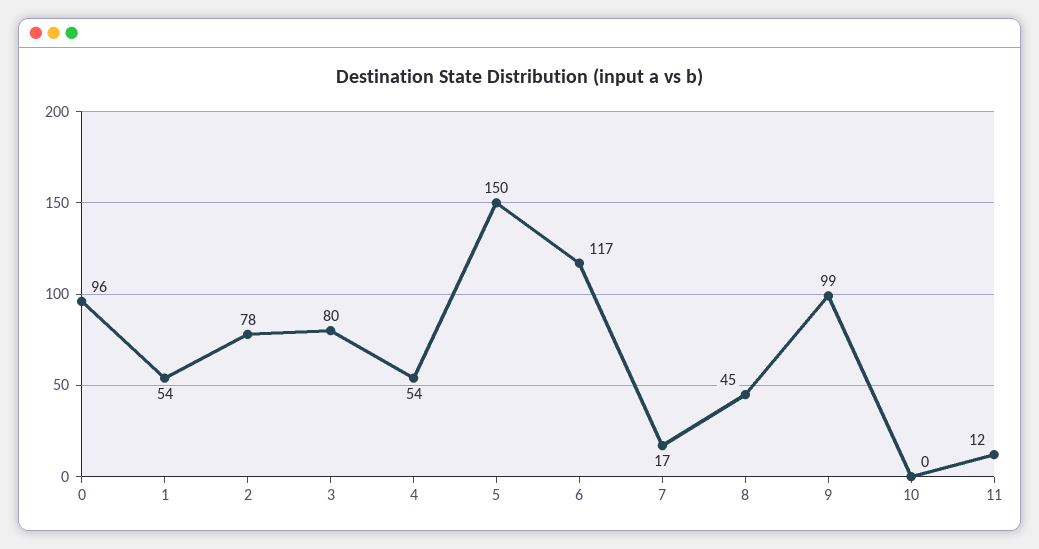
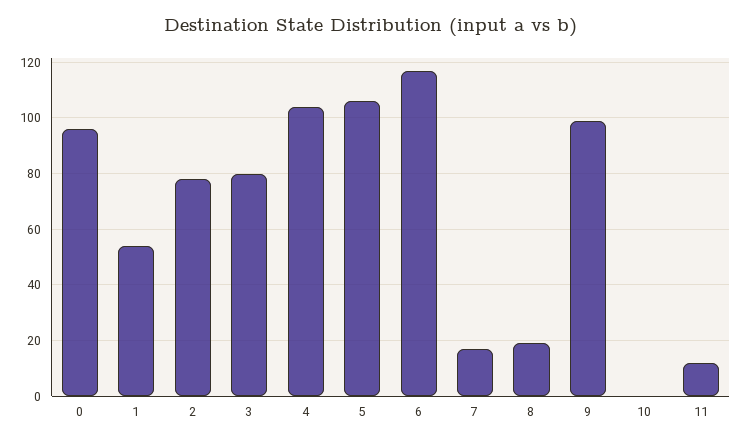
  {
    "0": 96,
    "1": 54,
    "2": 78,
    "3": 80,
-   "4": 54,
+   "4": 105,
-   "5": 150,
+   "5": 105,
    "6": 117,
    "7": 17,
-   "8": 45,
+   "8": 20,
    "9": 99,
    "10": 0,
    "11": 12
  }

